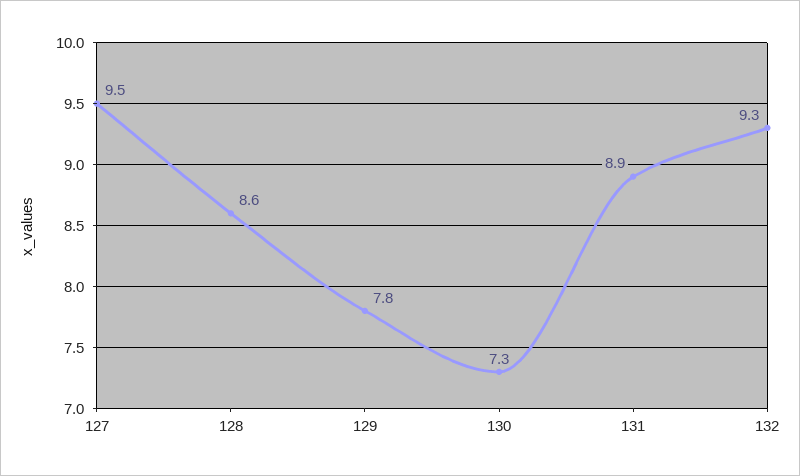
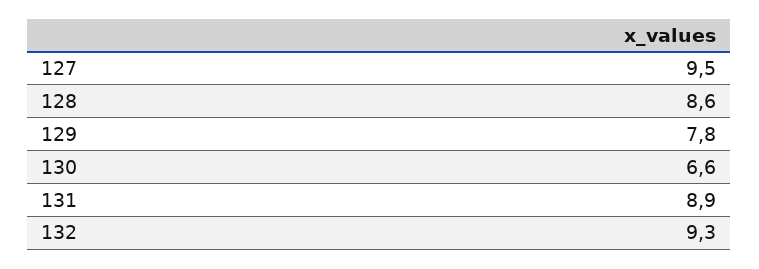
  {
    "127": 9.5,
    "128": 8.6,
    "129": 7.8,
-   "130": 7.3,
+   "130": 6.6,
    "131": 8.9,
    "132": 9.3
  }

